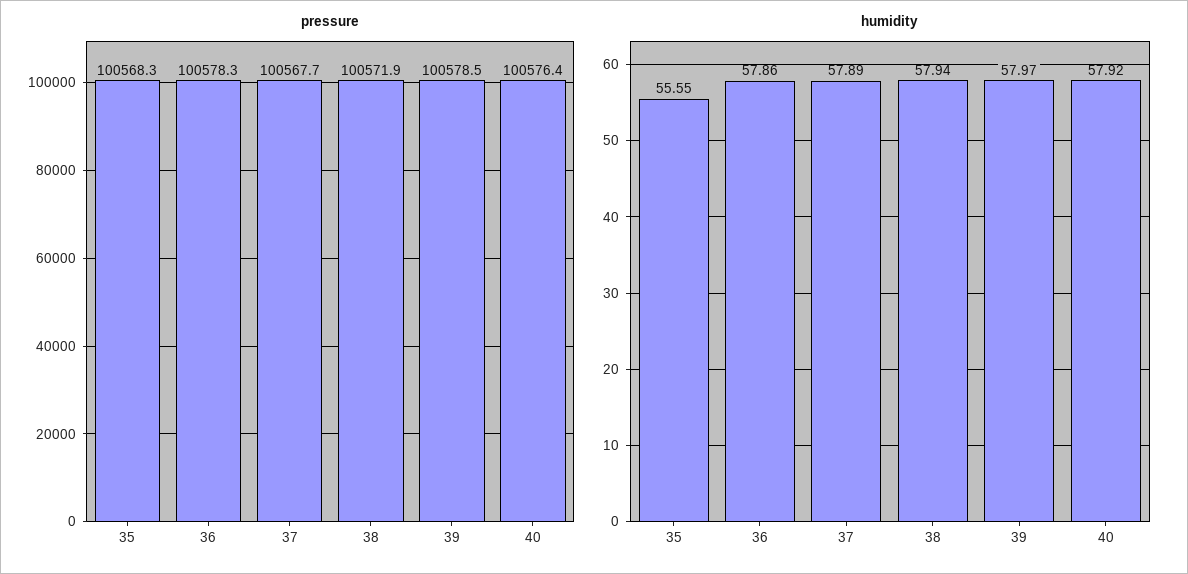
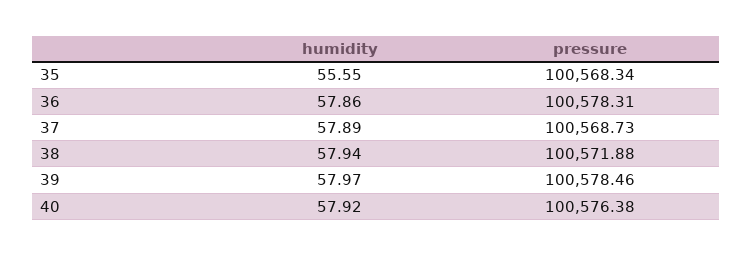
  {
    "pressure": {
      "35": 100568.34,
      "36": 100578.31,
-     "37": 100567.7,
+     "37": 100568.73,
      "38": 100571.88,
      "39": 100578.46,
      "40": 100576.38
    },
    "humidity": {
      "35": 55.55,
      "36": 57.86,
      "37": 57.89,
      "38": 57.94,
      "39": 57.97,
      "40": 57.92
    }
  }

